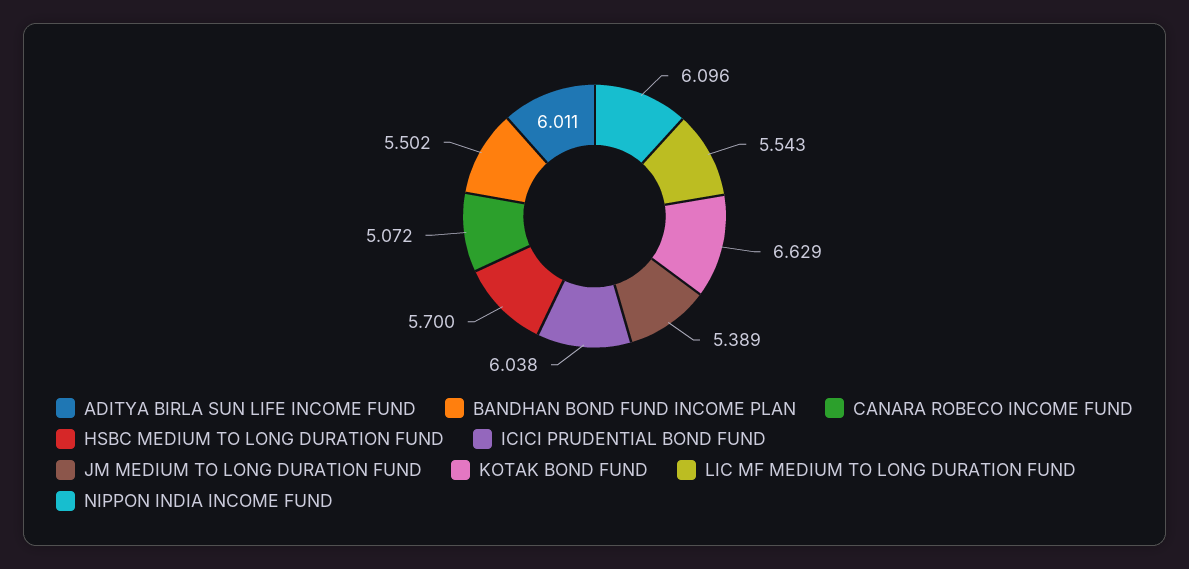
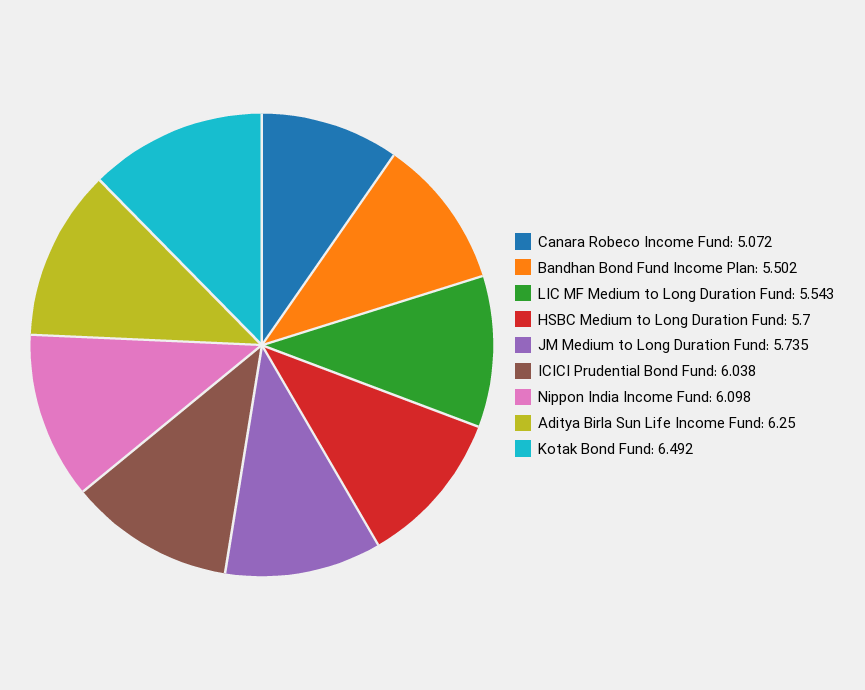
  {
-   "ADITYA BIRLA SUN LIFE INCOME FUND": 6.011,
+   "ADITYA BIRLA SUN LIFE INCOME FUND": 6.25,
    "BANDHAN BOND FUND INCOME PLAN": 5.502,
    "CANARA ROBECO INCOME FUND": 5.072,
    "HSBC MEDIUM TO LONG DURATION FUND": 5.7,
    "ICICI PRUDENTIAL BOND FUND": 6.038,
-   "JM MEDIUM TO LONG DURATION FUND": 5.389,
+   "JM MEDIUM TO LONG DURATION FUND": 5.735,
-   "KOTAK BOND FUND": 6.629,
+   "KOTAK BOND FUND": 6.492,
    "LIC MF MEDIUM TO LONG DURATION FUND": 5.543,
-   "NIPPON INDIA INCOME FUND": 6.096
+   "NIPPON INDIA INCOME FUND": 6.098
  }

